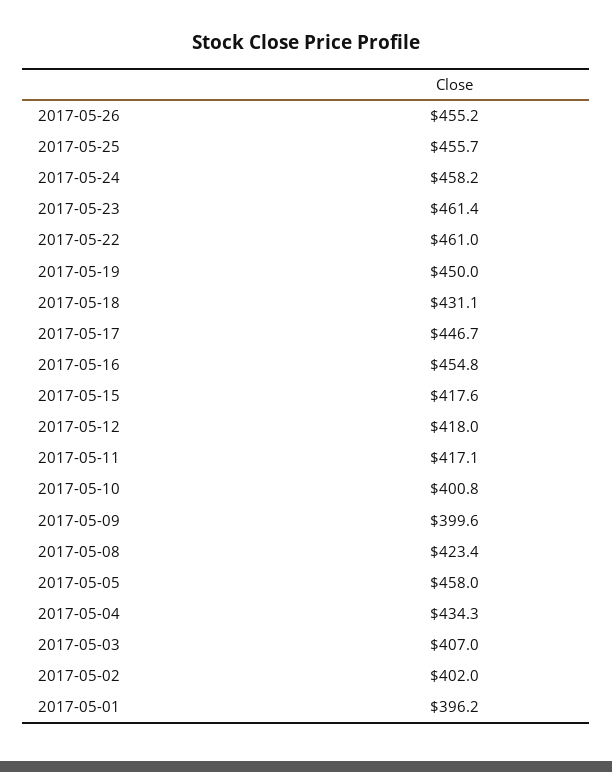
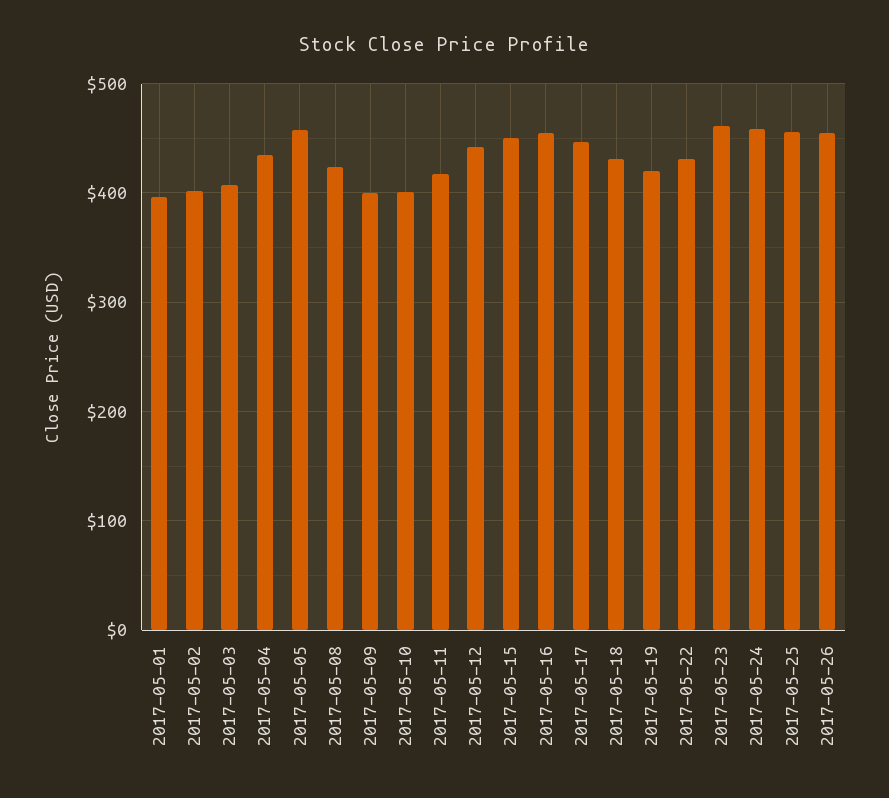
  {
    "2017-05-26": 455.2,
    "2017-05-25": 455.7,
    "2017-05-24": 458.2,
    "2017-05-23": 461.4,
-   "2017-05-22": 461,
+   "2017-05-22": 430,
-   "2017-05-19": 450,
+   "2017-05-19": 420,
    "2017-05-18": 431.1,
    "2017-05-17": 446.7,
    "2017-05-16": 454.8,
-   "2017-05-15": 417.6,
+   "2017-05-15": 450,
-   "2017-05-12": 418,
+   "2017-05-12": 440,
    "2017-05-11": 417.1,
    "2017-05-10": 400.8,
    "2017-05-09": 399.6,
    "2017-05-08": 423.4,
    "2017-05-05": 458,
    "2017-05-04": 434.3,
    "2017-05-03": 407,
    "2017-05-02": 402,
    "2017-05-01": 396.2
  }

